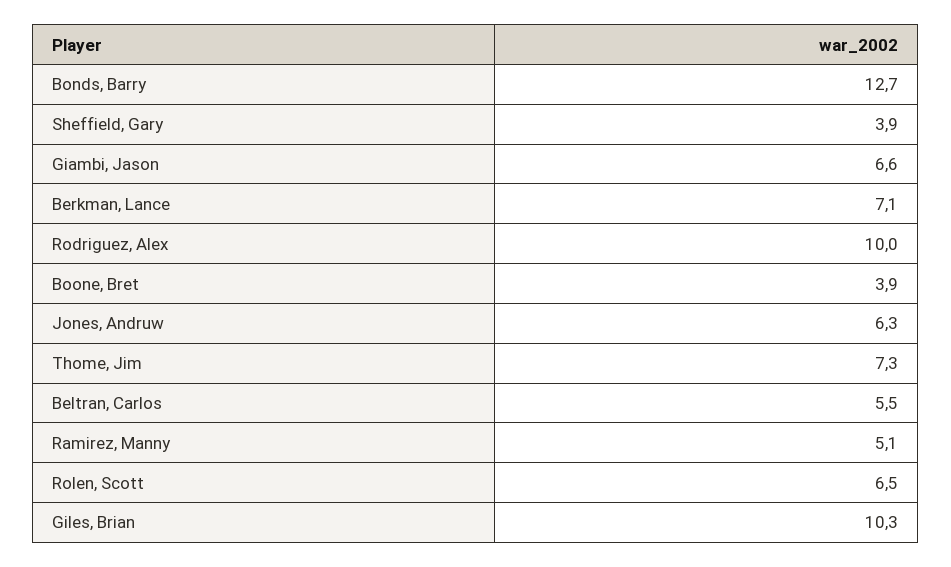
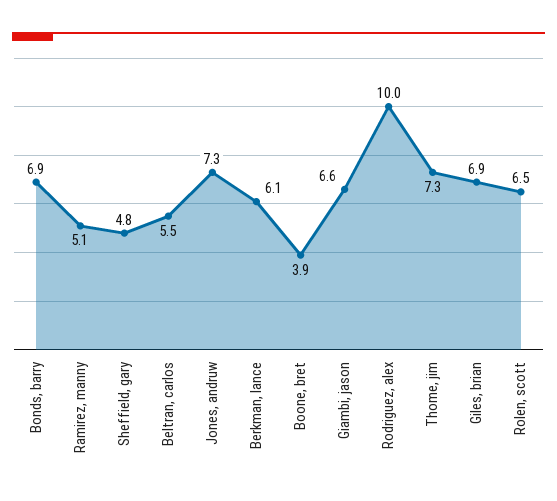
  {
-   "Bonds, Barry": 12.7,
+   "Bonds, Barry": 6.9,
-   "Sheffield, Gary": 3.9,
+   "Sheffield, Gary": 4.8,
    "Giambi, Jason": 6.6,
-   "Berkman, Lance": 7.1,
+   "Berkman, Lance": 6.1,
    "Rodriguez, Alex": 10,
    "Boone, Bret": 3.9,
-   "Jones, Andruw": 6.3,
+   "Jones, Andruw": 7.3,
    "Thome, Jim": 7.3,
    "Beltran, Carlos": 5.5,
    "Ramirez, Manny": 5.1,
    "Rolen, Scott": 6.5,
-   "Giles, Brian": 10.3
+   "Giles, Brian": 6.9
  }

